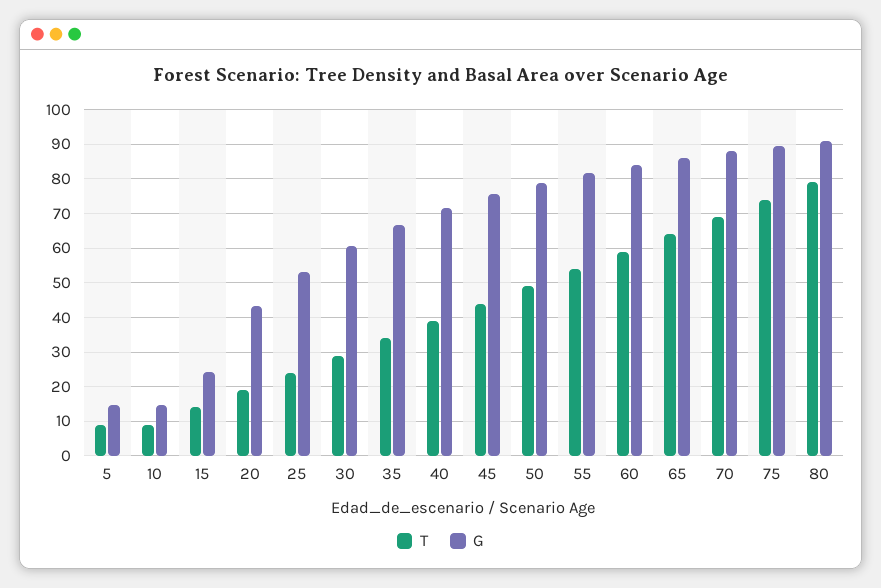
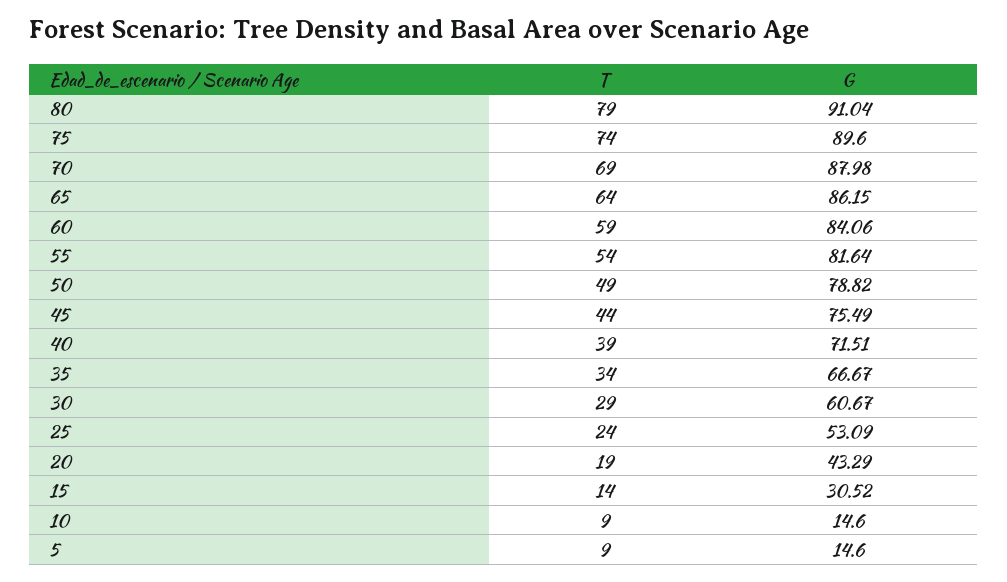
  {
    "T": {
      "5": 9,
      "10": 9,
      "15": 14,
      "20": 19,
      "25": 24,
      "30": 29,
      "35": 34,
      "40": 39,
      "45": 44,
      "50": 49,
      "55": 54,
      "60": 59,
      "65": 64,
      "70": 69,
      "75": 74,
      "80": 79
    },
    "G": {
      "5": 14.6,
      "10": 14.6,
-     "15": 24,
+     "15": 30.52,
      "20": 43.29,
      "25": 53.09,
      "30": 60.67,
      "35": 66.67,
      "40": 71.51,
      "45": 75.49,
      "50": 78.82,
      "55": 81.64,
      "60": 84.06,
      "65": 86.15,
      "70": 87.98,
      "75": 89.6,
      "80": 91.04
    }
  }

